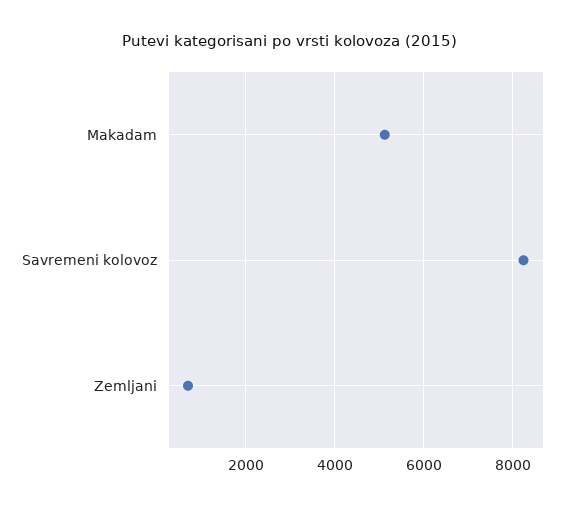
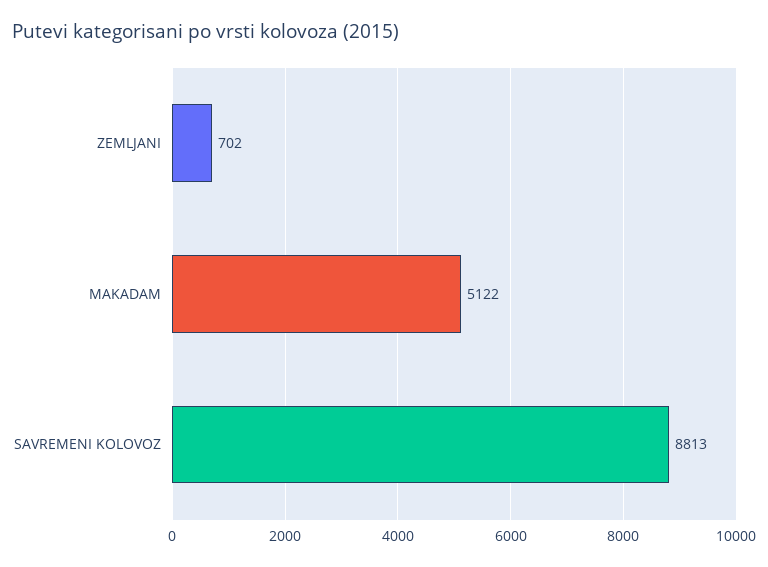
  {
    "Makadam": 5122,
-   "Savremeni kolovoz": 8200,
+   "Savremeni kolovoz": 8813,
    "Zemljani": 702
  }

